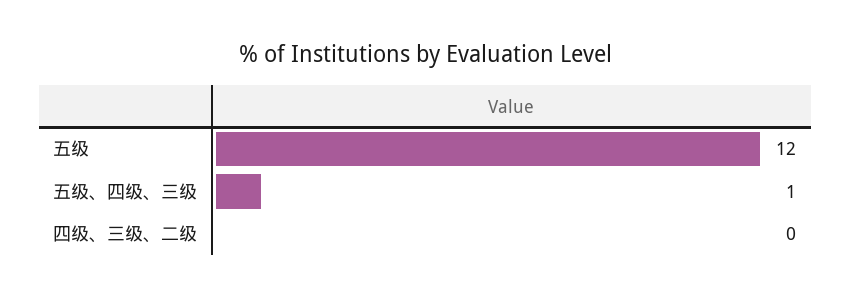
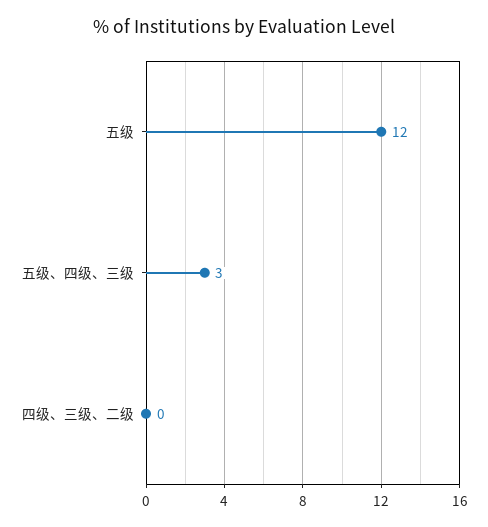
  {
    "五级": 12,
-   "五级、四级、三级": 1,
+   "五级、四级、三级": 3,
    "四级、三级、二级": 0
  }

